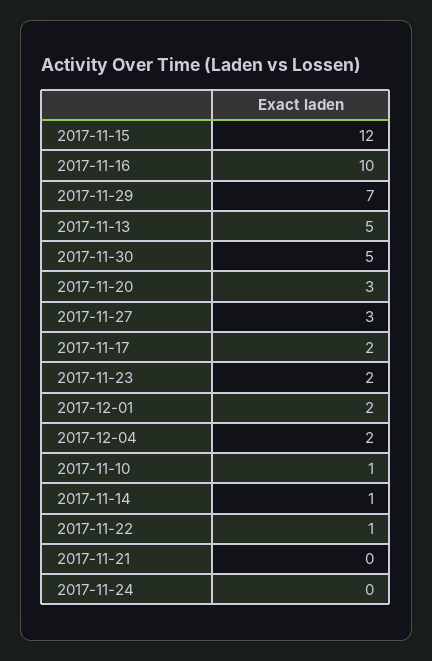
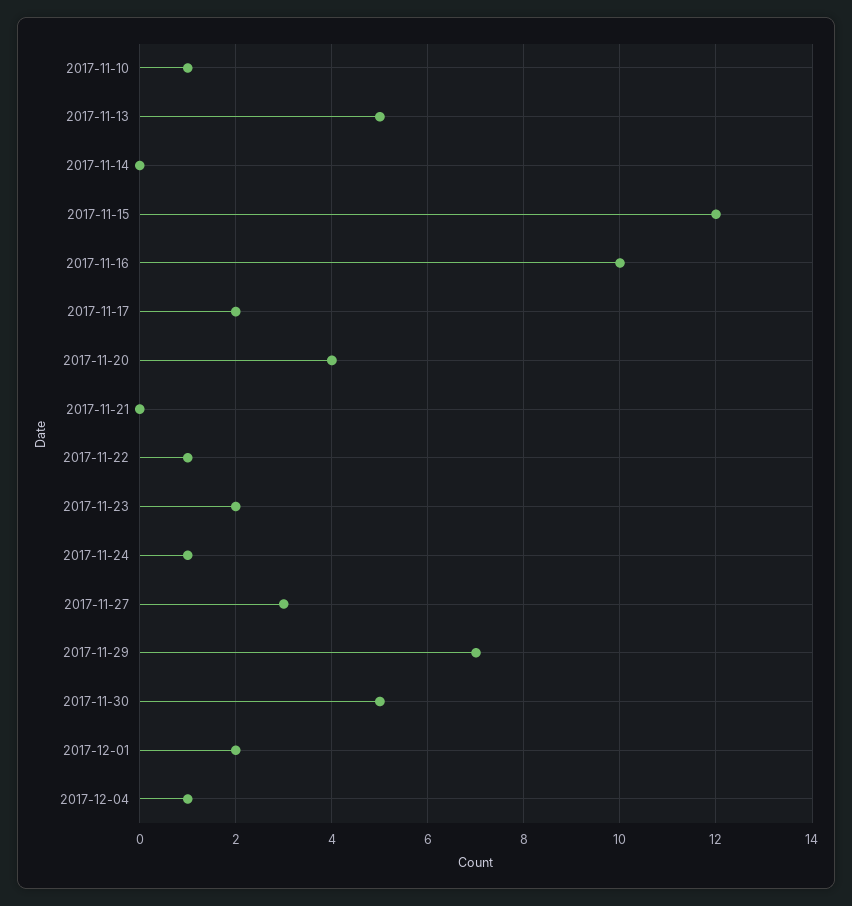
  {
    "2017-11-15": 12,
    "2017-11-16": 10,
    "2017-11-29": 7,
    "2017-11-13": 5,
    "2017-11-30": 5,
-   "2017-11-20": 3,
+   "2017-11-20": 4,
    "2017-11-27": 3,
    "2017-11-17": 2,
    "2017-11-23": 2,
    "2017-12-01": 2,
-   "2017-12-04": 2,
+   "2017-12-04": 1,
    "2017-11-10": 1,
-   "2017-11-14": 1,
+   "2017-11-14": 0,
    "2017-11-22": 1,
    "2017-11-21": 0,
-   "2017-11-24": 0
+   "2017-11-24": 1
  }

